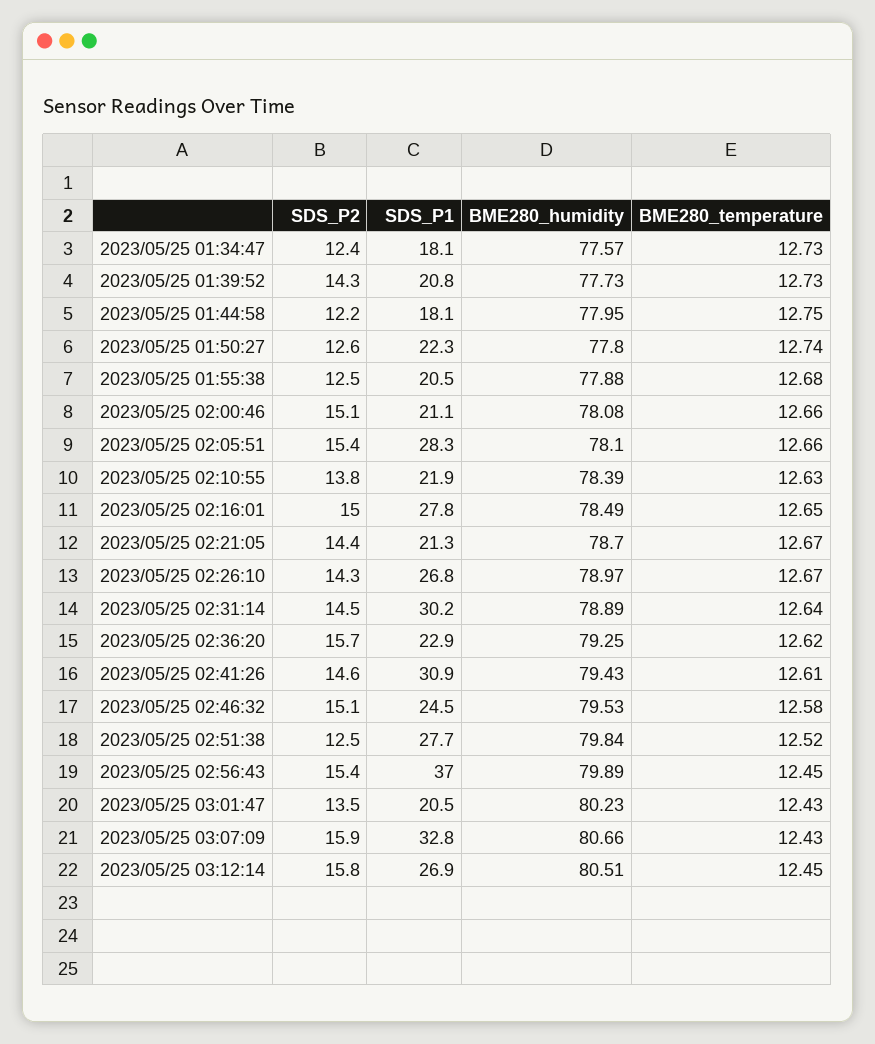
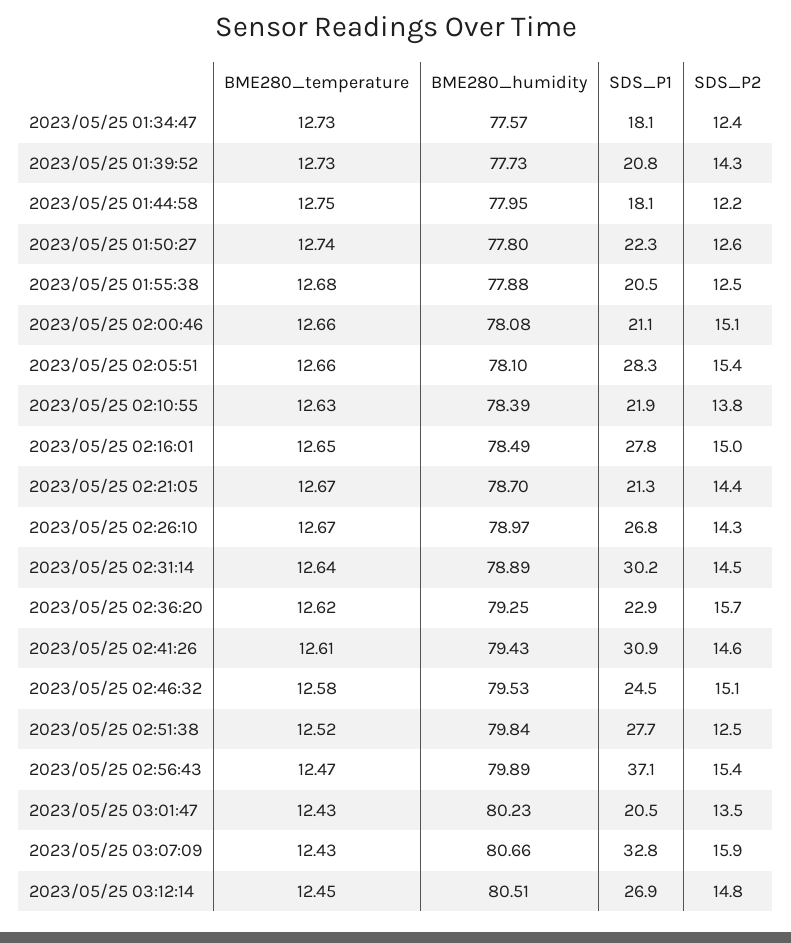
  {
    "SDS_P2": {
      "2023/05/25 01:34:47": 12.4,
      "2023/05/25 01:39:52": 14.3,
      "2023/05/25 01:44:58": 12.2,
      "2023/05/25 01:50:27": 12.6,
      "2023/05/25 01:55:38": 12.5,
      "2023/05/25 02:00:46": 15.1,
      "2023/05/25 02:05:51": 15.4,
      "2023/05/25 02:10:55": 13.8,
      "2023/05/25 02:16:01": 15,
      "2023/05/25 02:21:05": 14.4,
      "2023/05/25 02:26:10": 14.3,
      "2023/05/25 02:31:14": 14.5,
      "2023/05/25 02:36:20": 15.7,
      "2023/05/25 02:41:26": 14.6,
      "2023/05/25 02:46:32": 15.1,
      "2023/05/25 02:51:38": 12.5,
      "2023/05/25 02:56:43": 15.4,
      "2023/05/25 03:01:47": 13.5,
      "2023/05/25 03:07:09": 15.9,
-     "2023/05/25 03:12:14": 15.8
+     "2023/05/25 03:12:14": 14.8
    },
    "SDS_P1": {
      "2023/05/25 01:34:47": 18.1,
      "2023/05/25 01:39:52": 20.8,
      "2023/05/25 01:44:58": 18.1,
      "2023/05/25 01:50:27": 22.3,
      "2023/05/25 01:55:38": 20.5,
      "2023/05/25 02:00:46": 21.1,
      "2023/05/25 02:05:51": 28.3,
      "2023/05/25 02:10:55": 21.9,
      "2023/05/25 02:16:01": 27.8,
      "2023/05/25 02:21:05": 21.3,
      "2023/05/25 02:26:10": 26.8,
      "2023/05/25 02:31:14": 30.2,
      "2023/05/25 02:36:20": 22.9,
      "2023/05/25 02:41:26": 30.9,
      "2023/05/25 02:46:32": 24.5,
      "2023/05/25 02:51:38": 27.7,
-     "2023/05/25 02:56:43": 37,
+     "2023/05/25 02:56:43": 37.1,
      "2023/05/25 03:01:47": 20.5,
      "2023/05/25 03:07:09": 32.8,
      "2023/05/25 03:12:14": 26.9
    },
    "BME280_humidity": {
      "2023/05/25 01:34:47": 77.57,
      "2023/05/25 01:39:52": 77.73,
      "2023/05/25 01:44:58": 77.95,
      "2023/05/25 01:50:27": 77.8,
      "2023/05/25 01:55:38": 77.88,
      "2023/05/25 02:00:46": 78.08,
      "2023/05/25 02:05:51": 78.1,
      "2023/05/25 02:10:55": 78.39,
      "2023/05/25 02:16:01": 78.49,
      "2023/05/25 02:21:05": 78.7,
      "2023/05/25 02:26:10": 78.97,
      "2023/05/25 02:31:14": 78.89,
      "2023/05/25 02:36:20": 79.25,
      "2023/05/25 02:41:26": 79.43,
      "2023/05/25 02:46:32": 79.53,
      "2023/05/25 02:51:38": 79.84,
      "2023/05/25 02:56:43": 79.89,
      "2023/05/25 03:01:47": 80.23,
      "2023/05/25 03:07:09": 80.66,
      "2023/05/25 03:12:14": 80.51
    },
    "BME280_temperature": {
      "2023/05/25 01:34:47": 12.73,
      "2023/05/25 01:39:52": 12.73,
      "2023/05/25 01:44:58": 12.75,
      "2023/05/25 01:50:27": 12.74,
      "2023/05/25 01:55:38": 12.68,
      "2023/05/25 02:00:46": 12.66,
      "2023/05/25 02:05:51": 12.66,
      "2023/05/25 02:10:55": 12.63,
      "2023/05/25 02:16:01": 12.65,
      "2023/05/25 02:21:05": 12.67,
      "2023/05/25 02:26:10": 12.67,
      "2023/05/25 02:31:14": 12.64,
      "2023/05/25 02:36:20": 12.62,
      "2023/05/25 02:41:26": 12.61,
      "2023/05/25 02:46:32": 12.58,
      "2023/05/25 02:51:38": 12.52,
-     "2023/05/25 02:56:43": 12.45,
+     "2023/05/25 02:56:43": 12.47,
      "2023/05/25 03:01:47": 12.43,
      "2023/05/25 03:07:09": 12.43,
      "2023/05/25 03:12:14": 12.45
    }
  }

